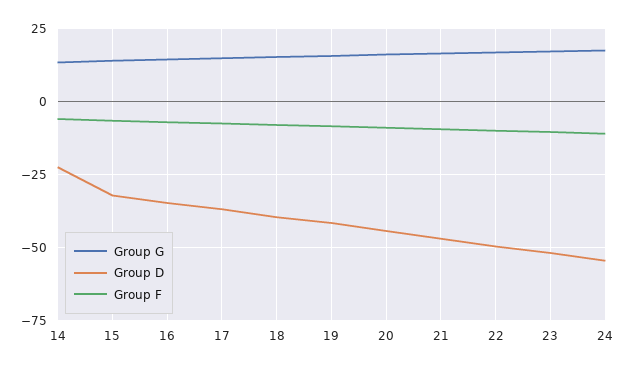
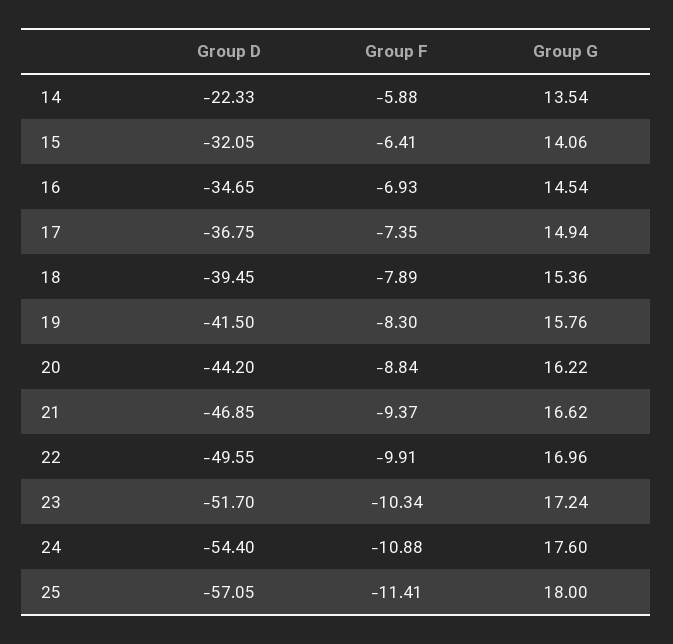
  {
    "Group G": {
      "14": 13.54,
      "15": 14.06,
      "16": 14.54,
      "17": 14.94,
      "18": 15.36,
      "19": 15.76,
      "20": 16.22,
      "21": 16.62,
      "22": 16.96,
      "23": 17.24,
-     "24": 17.6
+     "24": 17.6,
+     "25": 18
    },
    "Group D": {
      "14": -22.33,
      "15": -32.05,
      "16": -34.65,
      "17": -36.75,
      "18": -39.45,
      "19": -41.5,
      "20": -44.2,
      "21": -46.85,
      "22": -49.55,
      "23": -51.7,
-     "24": -54.4
+     "24": -54.4,
+     "25": -57.05
    },
    "Group F": {
      "14": -5.88,
      "15": -6.41,
      "16": -6.93,
      "17": -7.35,
      "18": -7.89,
      "19": -8.3,
      "20": -8.84,
      "21": -9.37,
      "22": -9.91,
      "23": -10.34,
-     "24": -10.88
+     "24": -10.88,
+     "25": -11.41
    }
  }

